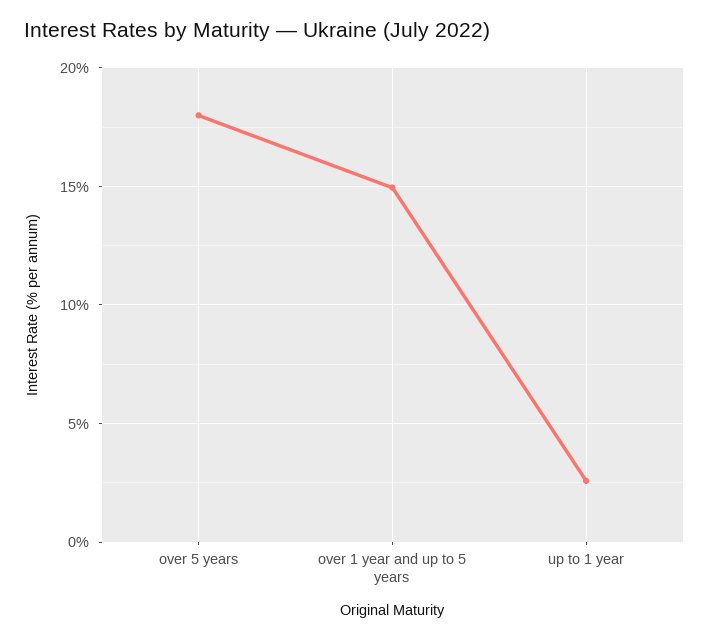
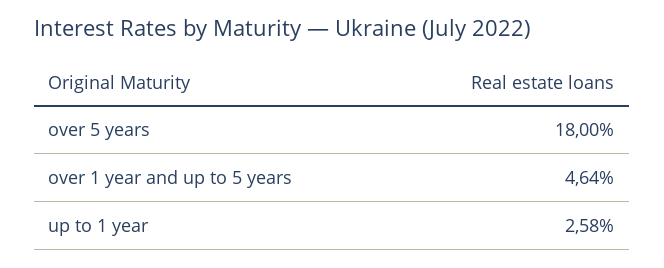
  {
    "over 5 years": 18,
-   "over 1 year and up to 5 years": 15,
+   "over 1 year and up to 5 years": 4.64,
    "up to 1 year": 2.58
  }

